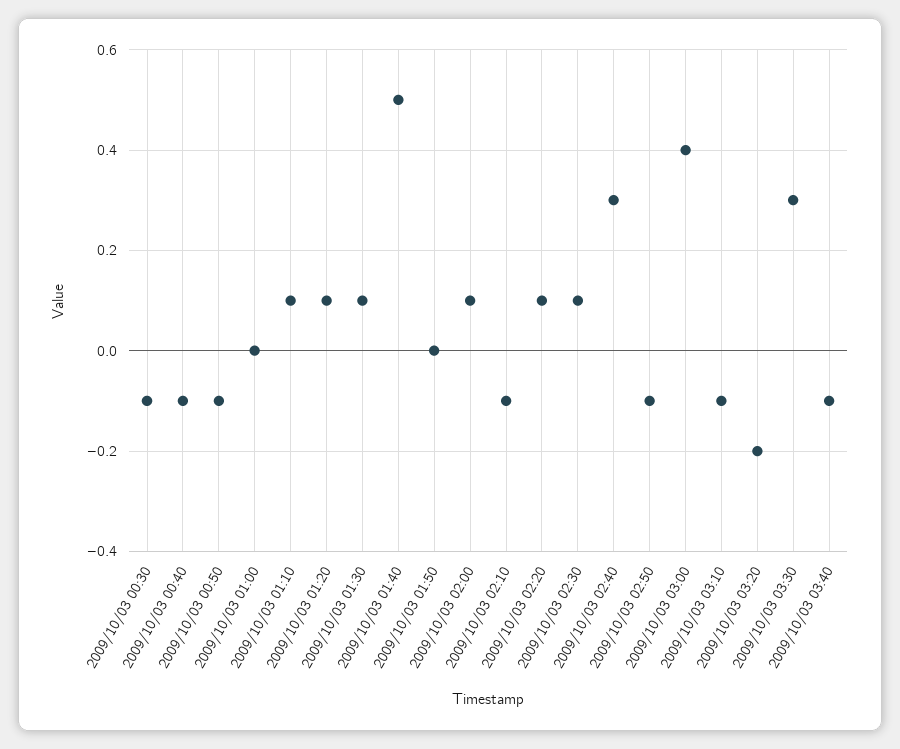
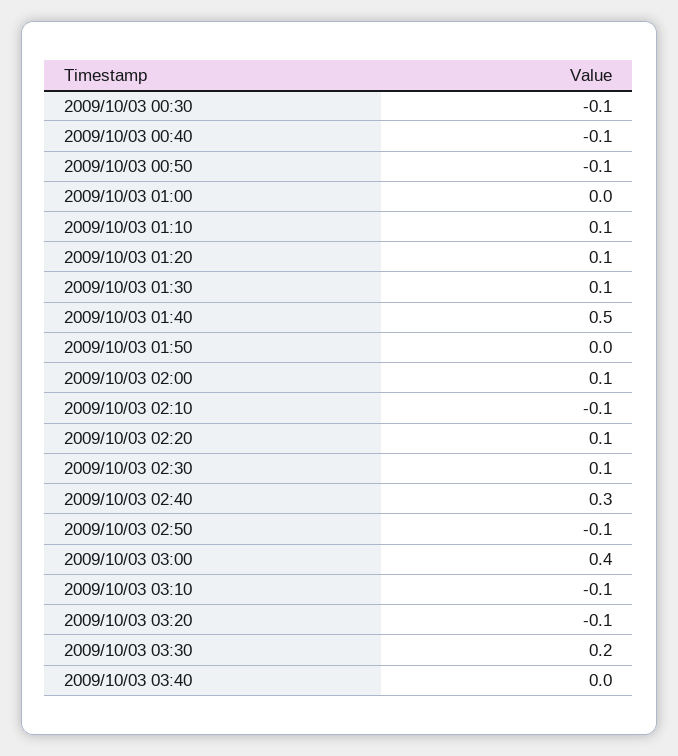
  {
    "2009/10/03 00:30": -0.1,
    "2009/10/03 00:40": -0.1,
    "2009/10/03 00:50": -0.1,
    "2009/10/03 01:00": 0,
    "2009/10/03 01:10": 0.1,
    "2009/10/03 01:20": 0.1,
    "2009/10/03 01:30": 0.1,
    "2009/10/03 01:40": 0.5,
    "2009/10/03 01:50": 0,
    "2009/10/03 02:00": 0.1,
    "2009/10/03 02:10": -0.1,
    "2009/10/03 02:20": 0.1,
    "2009/10/03 02:30": 0.1,
    "2009/10/03 02:40": 0.3,
    "2009/10/03 02:50": -0.1,
    "2009/10/03 03:00": 0.4,
    "2009/10/03 03:10": -0.1,
-   "2009/10/03 03:20": -0.2,
+   "2009/10/03 03:20": -0.1,
-   "2009/10/03 03:30": 0.3,
+   "2009/10/03 03:30": 0.2,
-   "2009/10/03 03:40": -0.1
+   "2009/10/03 03:40": 0
  }

